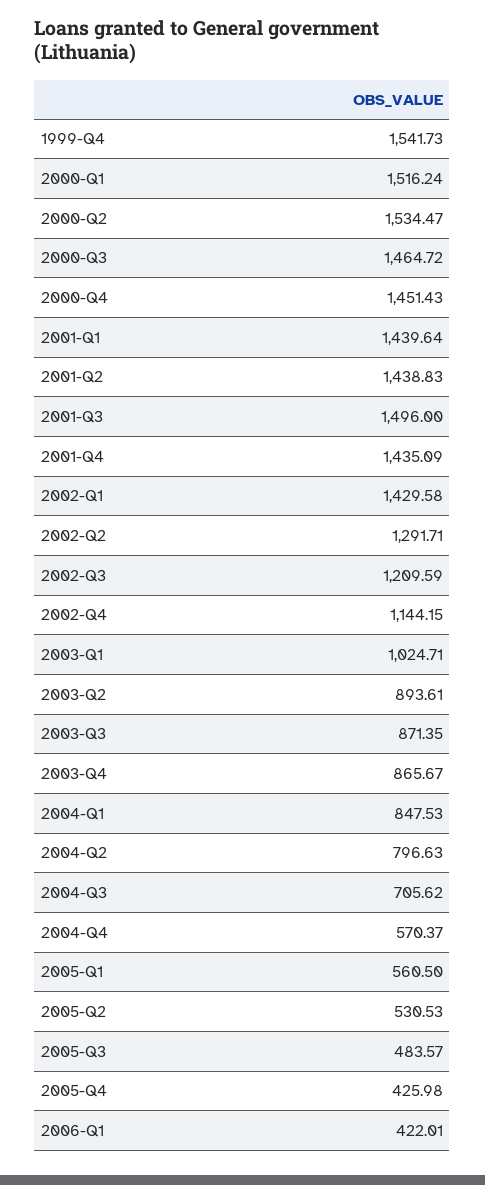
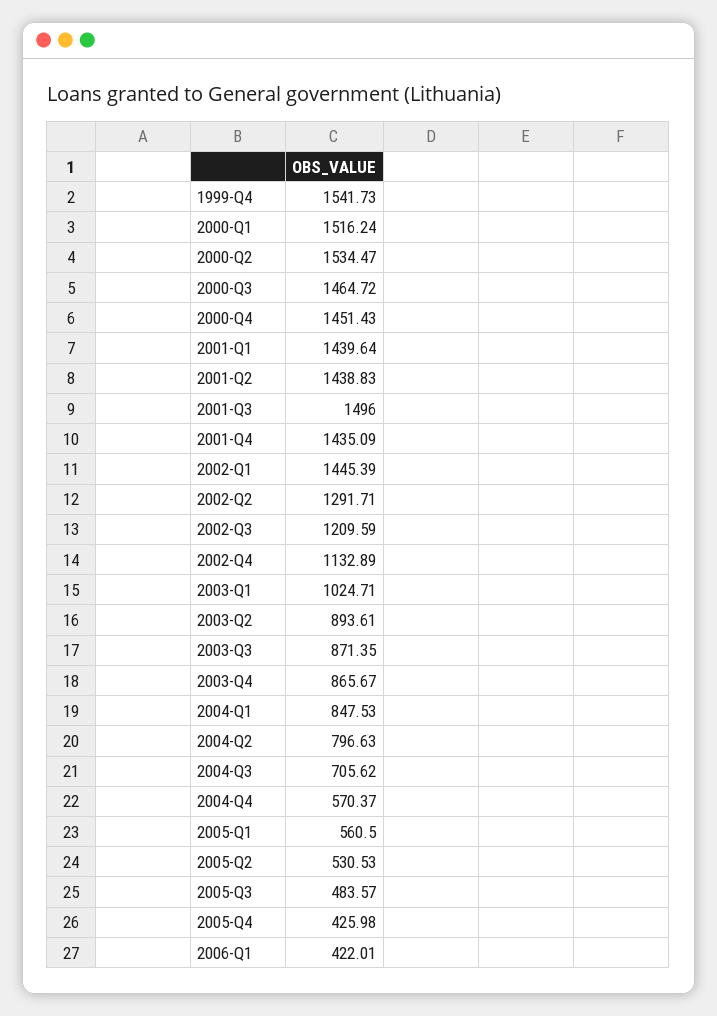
  {
    "1999-Q4": 1541.73,
    "2000-Q1": 1516.24,
    "2000-Q2": 1534.47,
    "2000-Q3": 1464.72,
    "2000-Q4": 1451.43,
    "2001-Q1": 1439.64,
    "2001-Q2": 1438.83,
    "2001-Q3": 1496,
    "2001-Q4": 1435.09,
-   "2002-Q1": 1429.58,
+   "2002-Q1": 1445.39,
    "2002-Q2": 1291.71,
    "2002-Q3": 1209.59,
-   "2002-Q4": 1144.15,
+   "2002-Q4": 1132.89,
    "2003-Q1": 1024.71,
    "2003-Q2": 893.61,
    "2003-Q3": 871.35,
    "2003-Q4": 865.67,
    "2004-Q1": 847.53,
    "2004-Q2": 796.63,
    "2004-Q3": 705.62,
    "2004-Q4": 570.37,
    "2005-Q1": 560.5,
    "2005-Q2": 530.53,
    "2005-Q3": 483.57,
    "2005-Q4": 425.98,
    "2006-Q1": 422.01
  }

